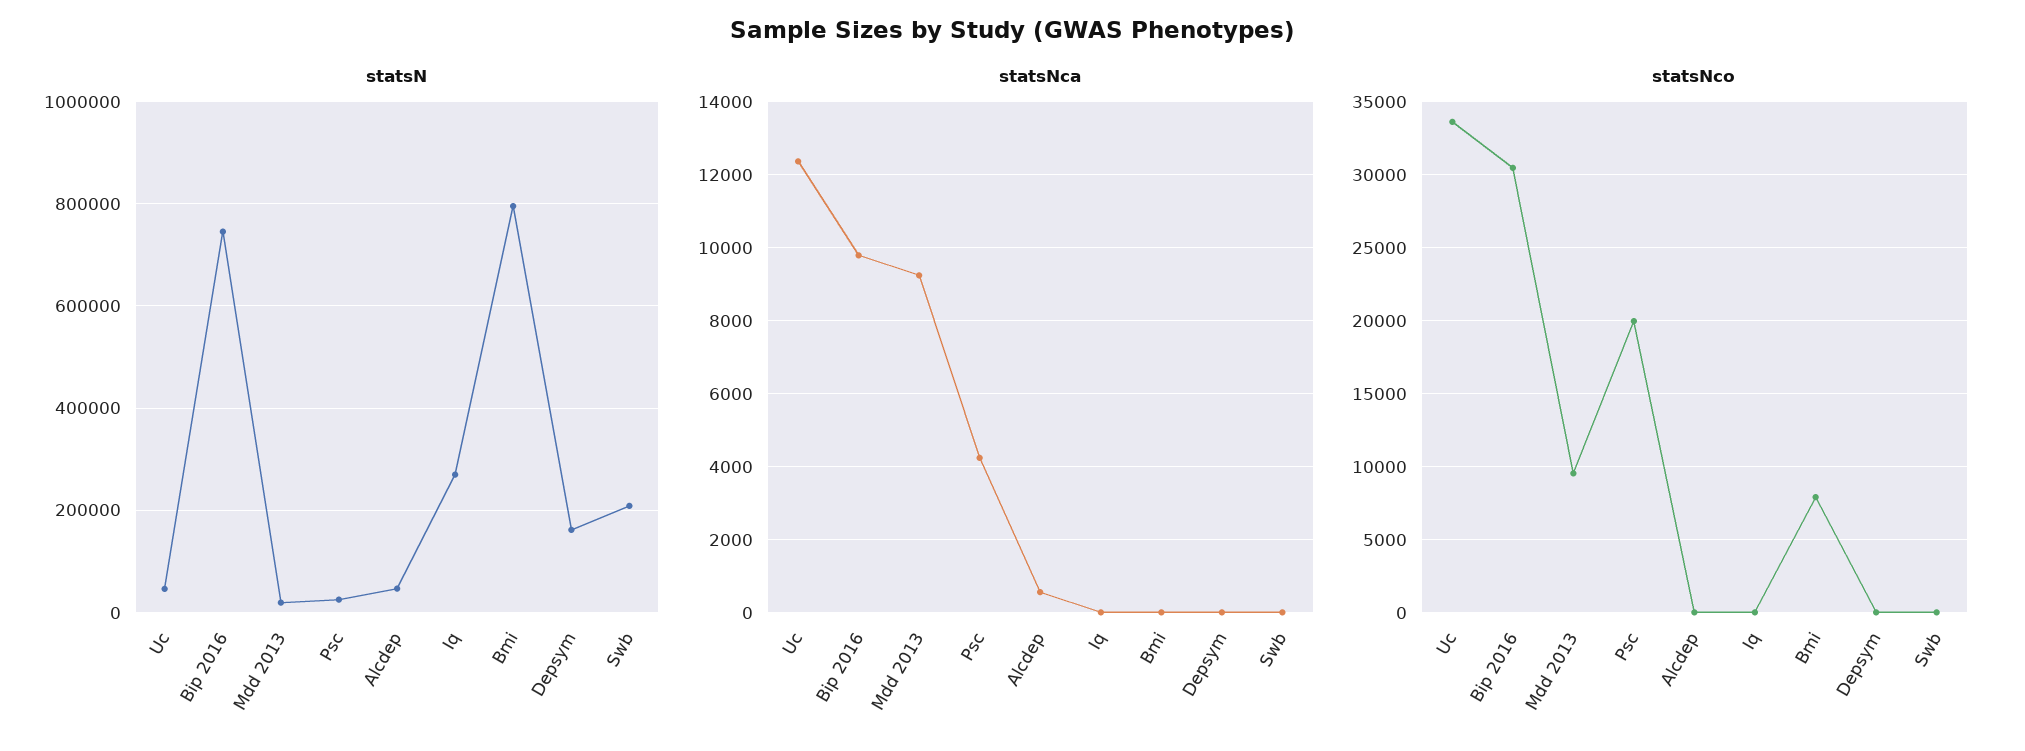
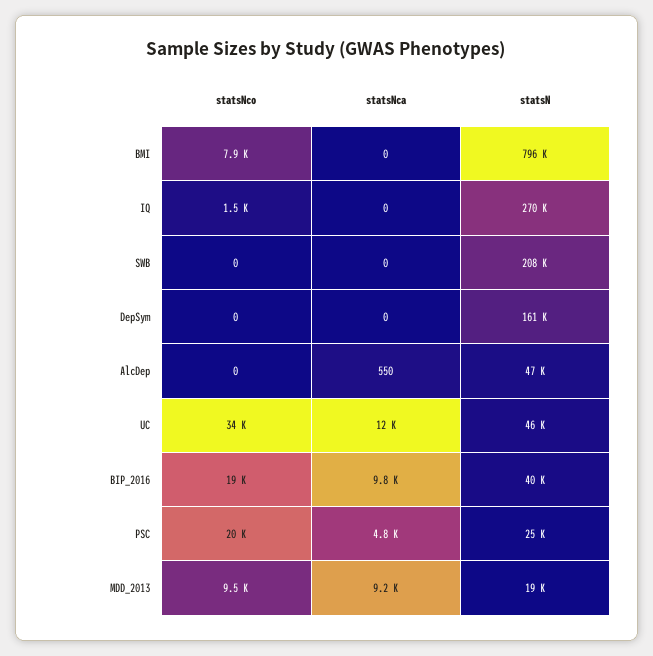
  {
    "statsN": {
      "Uc": 46000,
-     "Bip 2016": 740000,
+     "Bip 2016": 40000,
      "Mdd 2013": 19000,
      "Psc": 25000,
      "Alcdep": 47000,
      "Iq": 270000,
      "Bmi": 796000,
      "Depsym": 161000,
      "Swb": 208000
    },
    "statsNca": {
      "Uc": 12000,
      "Bip 2016": 9800,
      "Mdd 2013": 9200,
-     "Psc": 4200,
+     "Psc": 4800,
      "Alcdep": 550,
      "Iq": 0,
      "Bmi": 0,
      "Depsym": 0,
      "Swb": 0
    },
    "statsNco": {
      "Uc": 34000,
-     "Bip 2016": 30500,
+     "Bip 2016": 19000,
      "Mdd 2013": 9500,
      "Psc": 20000,
      "Alcdep": 0,
-     "Iq": 0,
+     "Iq": 1500,
      "Bmi": 7900,
      "Depsym": 0,
      "Swb": 0
    }
  }

